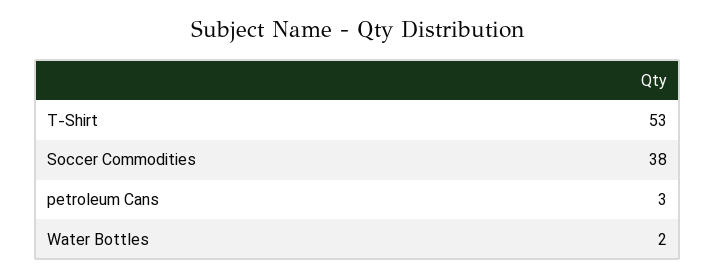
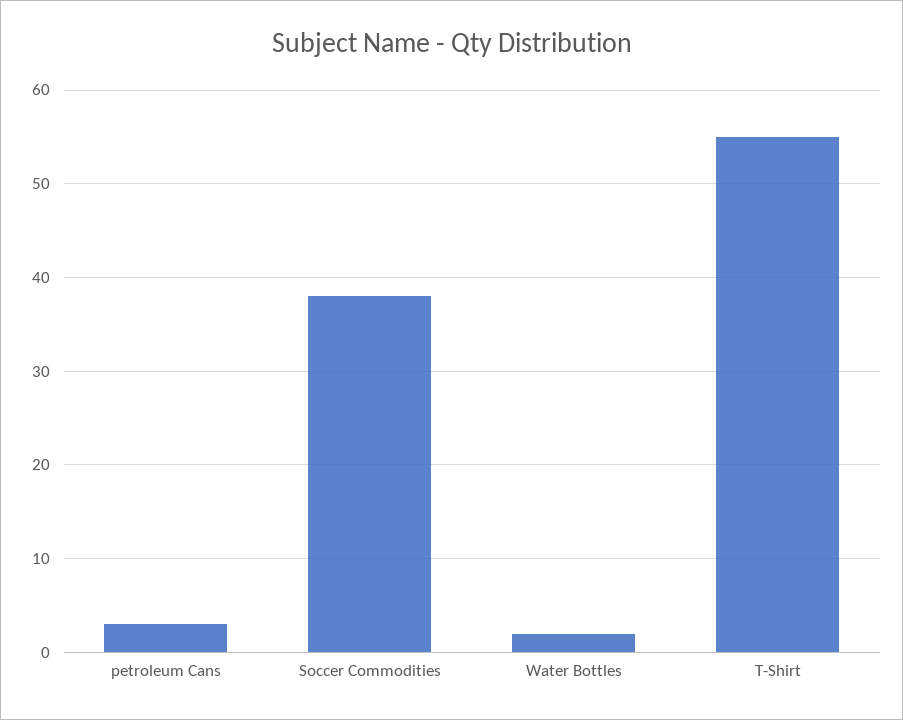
  {
-   "T-Shirt": 53,
+   "T-Shirt": 55,
    "Soccer Commodities": 38,
    "petroleum Cans": 3,
    "Water Bottles": 2
  }

